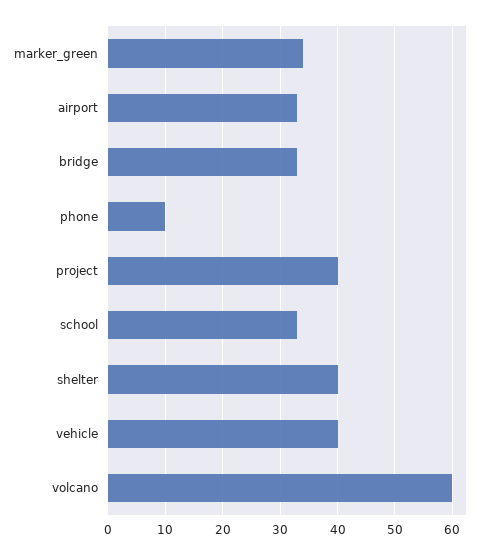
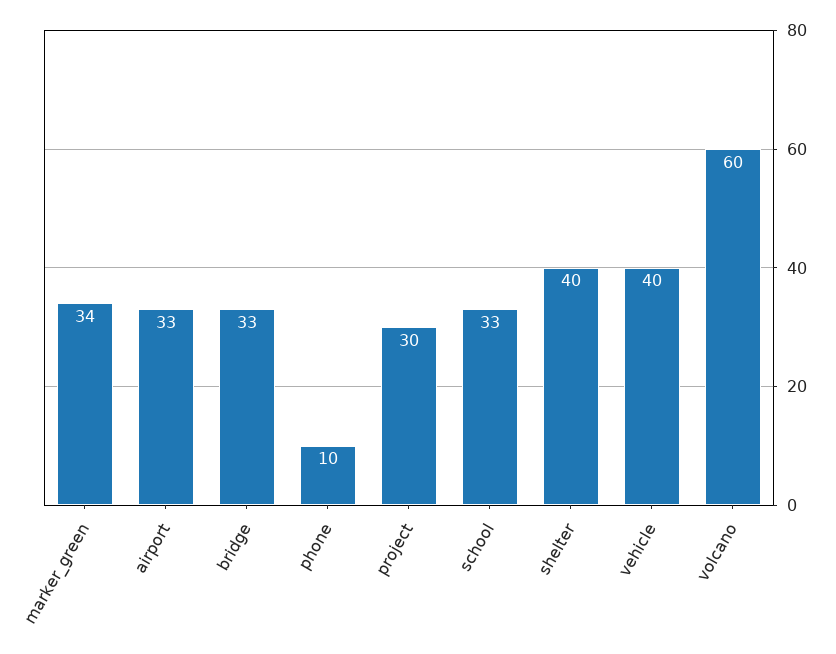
  {
    "marker_green": 34,
    "airport": 33,
    "bridge": 33,
    "phone": 10,
-   "project": 40,
+   "project": 30,
    "school": 33,
    "shelter": 40,
    "vehicle": 40,
    "volcano": 60
  }

